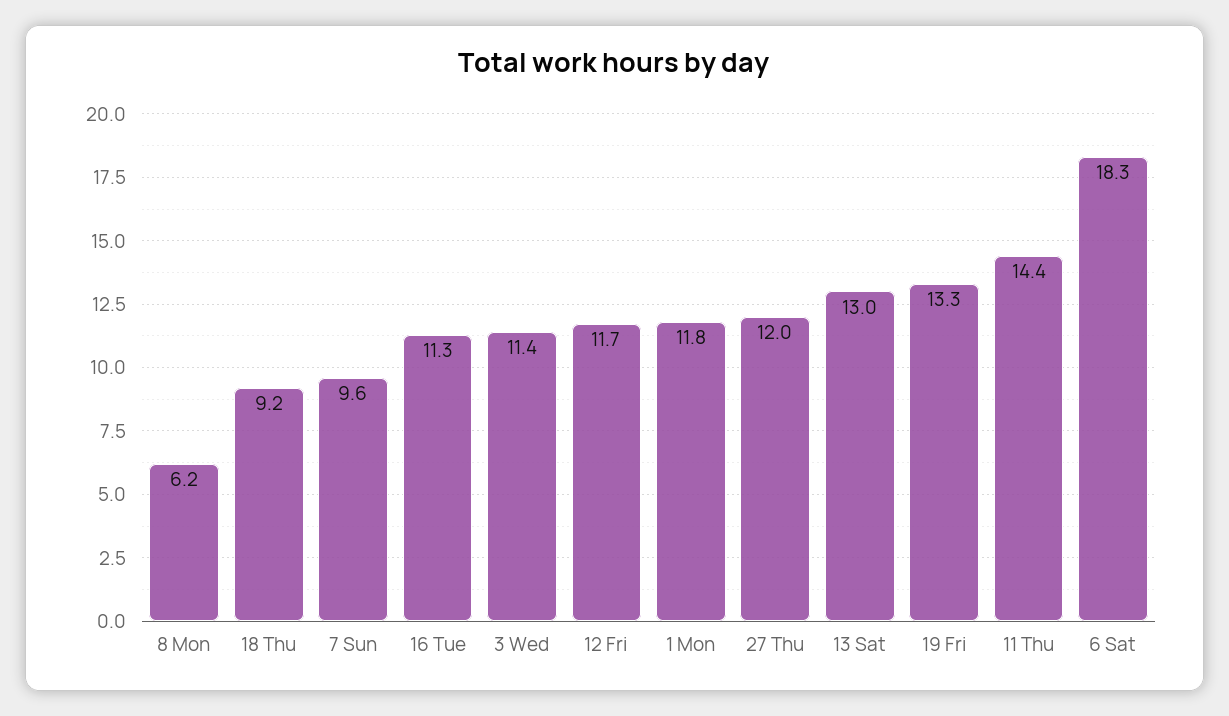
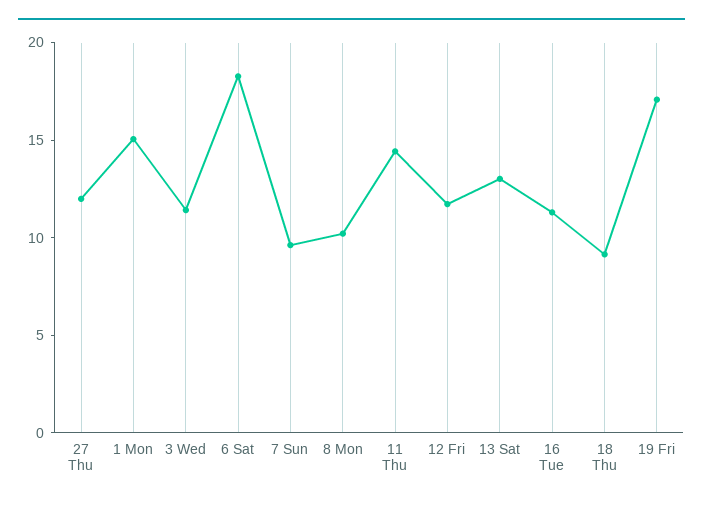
  {
-   "8 Mon": 6.2,
+   "8 Mon": 10,
    "18 Thu": 9.2,
    "7 Sun": 9.6,
    "16 Tue": 11.3,
    "3 Wed": 11.4,
    "12 Fri": 11.7,
-   "1 Mon": 11.8,
+   "1 Mon": 15,
    "27 Thu": 12,
    "13 Sat": 13,
-   "19 Fri": 13.3,
+   "19 Fri": 17,
    "11 Thu": 14.4,
    "6 Sat": 18.3
  }

